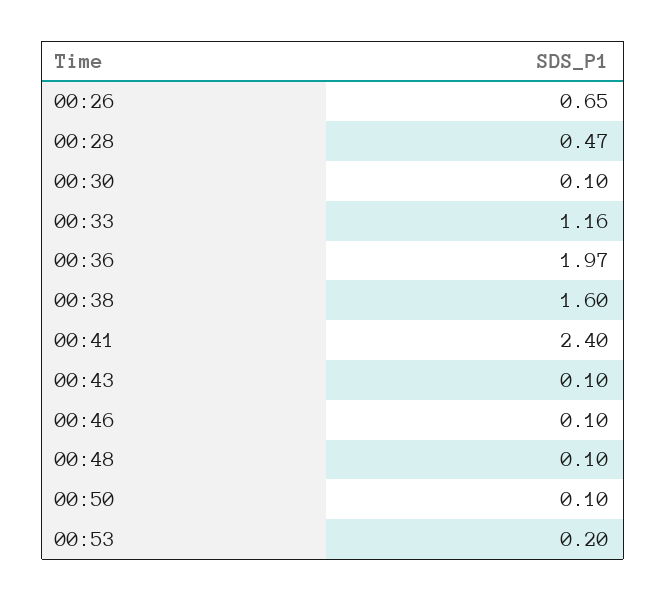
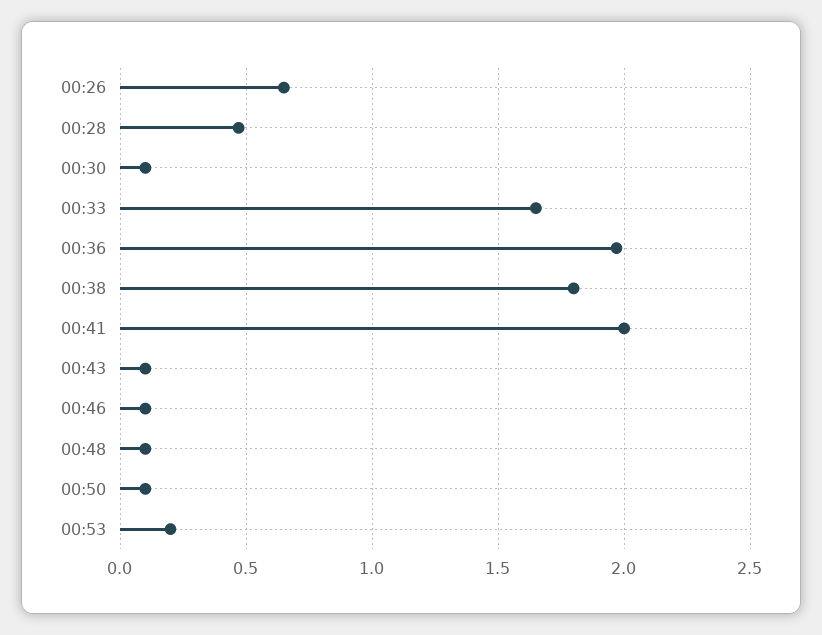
  {
    "00:26": 0.65,
    "00:28": 0.47,
    "00:30": 0.1,
-   "00:33": 1.16,
+   "00:33": 1.65,
    "00:36": 1.97,
-   "00:38": 1.6,
+   "00:38": 1.8,
-   "00:41": 2.4,
+   "00:41": 2,
    "00:43": 0.1,
    "00:46": 0.1,
    "00:48": 0.1,
    "00:50": 0.1,
    "00:53": 0.2
  }

